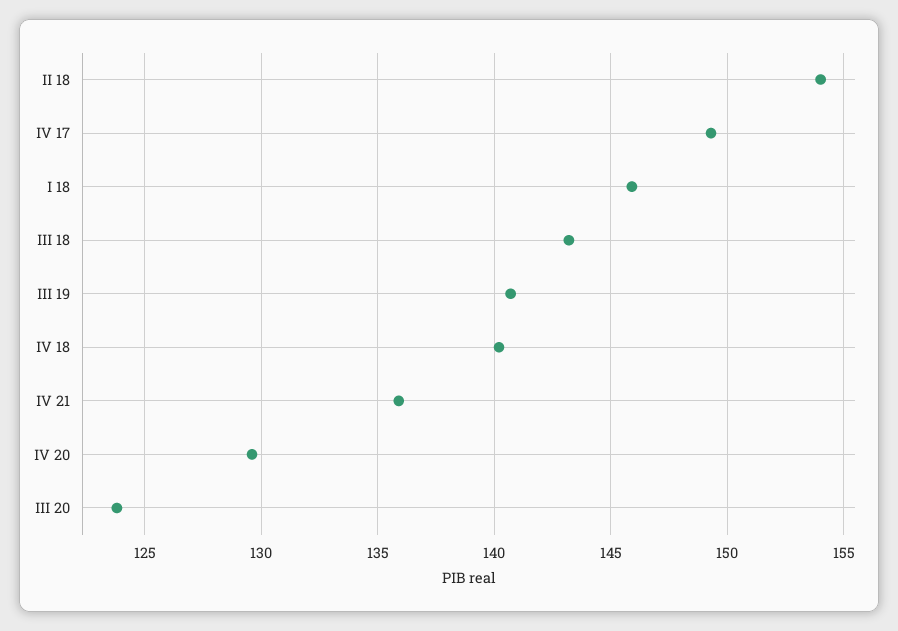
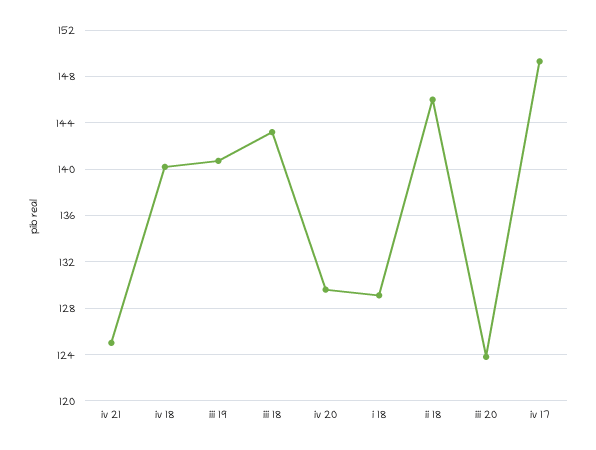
  {
-   "II 18": 154,
+   "II 18": 146,
    "IV 17": 149.5,
-   "I 18": 146,
+   "I 18": 129,
    "III 18": 143,
    "III 19": 140.5,
    "IV 18": 140,
-   "IV 21": 136,
+   "IV 21": 125,
    "IV 20": 129.5,
    "III 20": 124
  }

